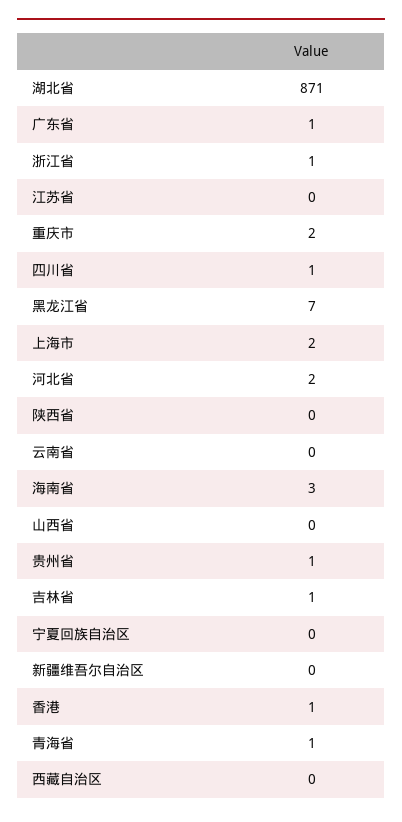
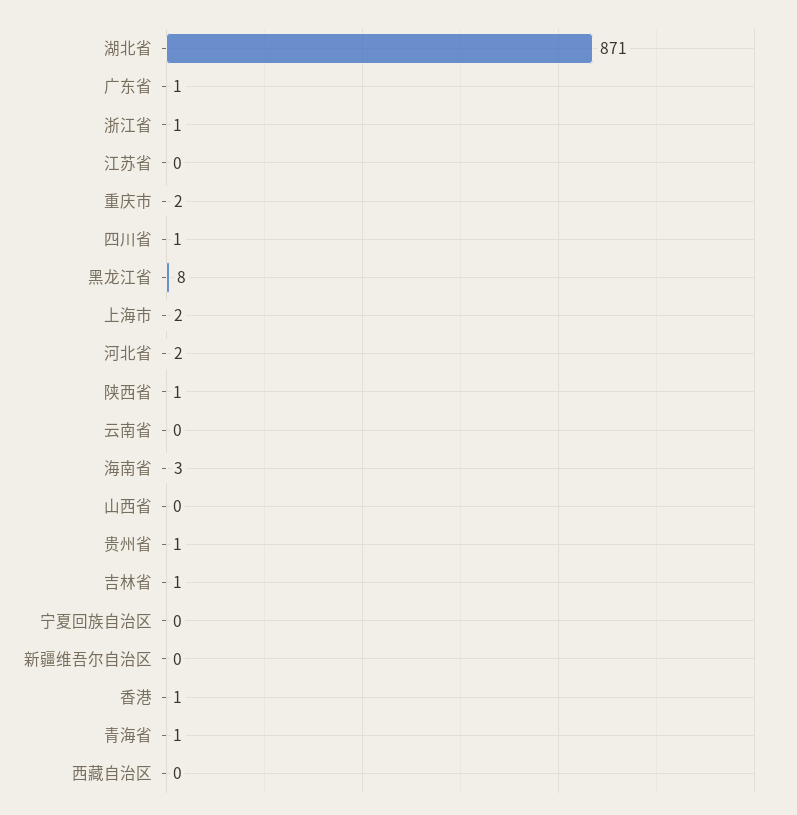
  {
    "湖北省": 871,
    "广东省": 1,
    "浙江省": 1,
    "江苏省": 0,
    "重庆市": 2,
    "四川省": 1,
-   "黑龙江省": 7,
+   "黑龙江省": 8,
    "上海市": 2,
    "河北省": 2,
-   "陕西省": 0,
+   "陕西省": 1,
    "云南省": 0,
    "海南省": 3,
    "山西省": 0,
    "贵州省": 1,
    "吉林省": 1,
    "宁夏回族自治区": 0,
    "新疆维吾尔自治区": 0,
    "香港": 1,
    "青海省": 1,
    "西藏自治区": 0
  }

